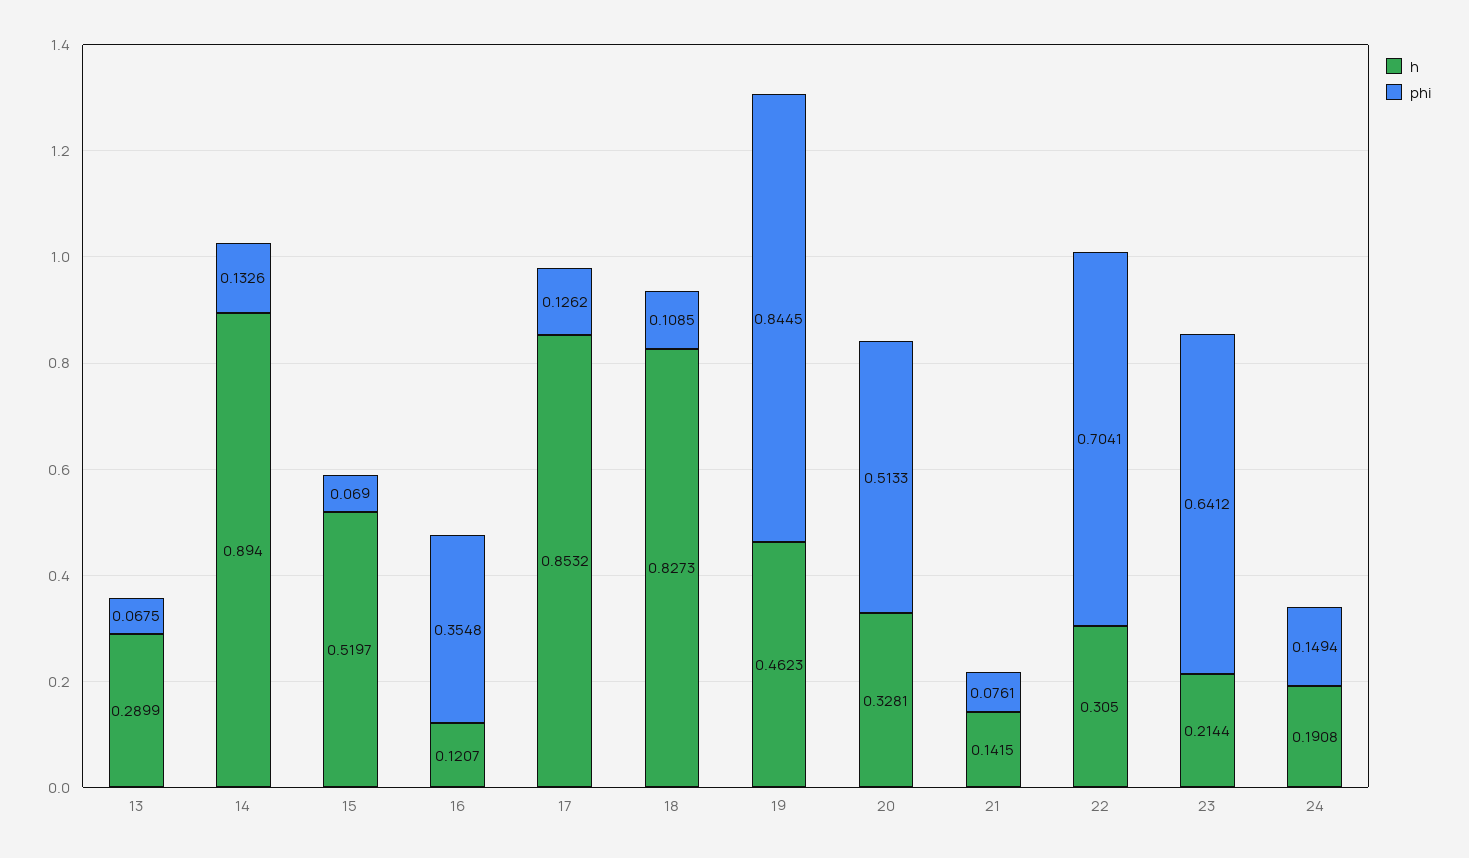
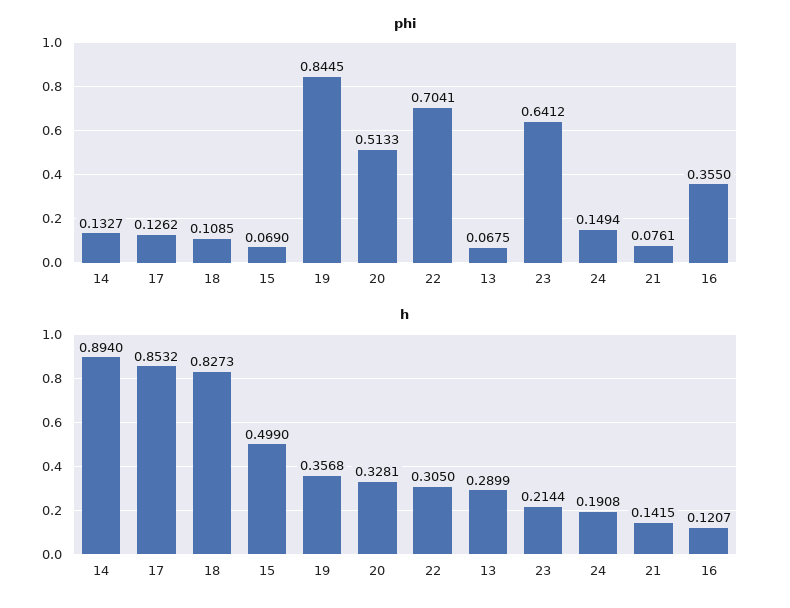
  {
    "h": {
      "13": 0.2899,
      "14": 0.894,
-     "15": 0.5197,
+     "15": 0.499,
      "16": 0.1207,
      "17": 0.8532,
      "18": 0.8273,
-     "19": 0.4623,
+     "19": 0.3568,
      "20": 0.3281,
      "21": 0.1415,
      "22": 0.305,
      "23": 0.2144,
      "24": 0.1908
    },
    "phi": {
      "13": 0.0675,
-     "14": 0.1326,
+     "14": 0.1327,
      "15": 0.069,
-     "16": 0.3548,
+     "16": 0.355,
      "17": 0.1262,
      "18": 0.1085,
      "19": 0.8445,
      "20": 0.5133,
      "21": 0.0761,
      "22": 0.7041,
      "23": 0.6412,
      "24": 0.1494
    }
  }

